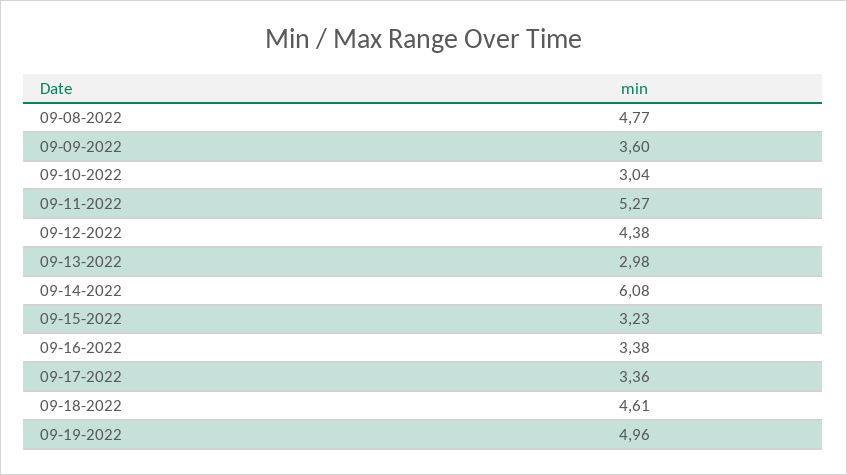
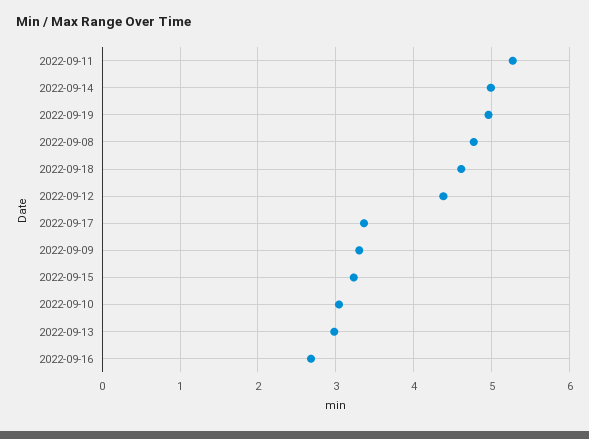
  {
    "09-08-2022": 4.77,
-   "09-09-2022": 3.6,
+   "09-09-2022": 3.3,
    "09-10-2022": 3.04,
    "09-11-2022": 5.27,
    "09-12-2022": 4.38,
    "09-13-2022": 2.98,
-   "09-14-2022": 6.08,
+   "09-14-2022": 5,
    "09-15-2022": 3.23,
-   "09-16-2022": 3.38,
+   "09-16-2022": 2.7,
    "09-17-2022": 3.36,
    "09-18-2022": 4.61,
    "09-19-2022": 4.96
  }

